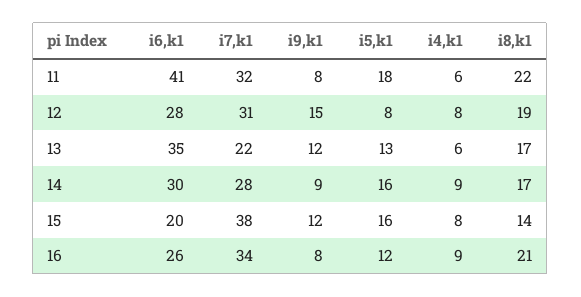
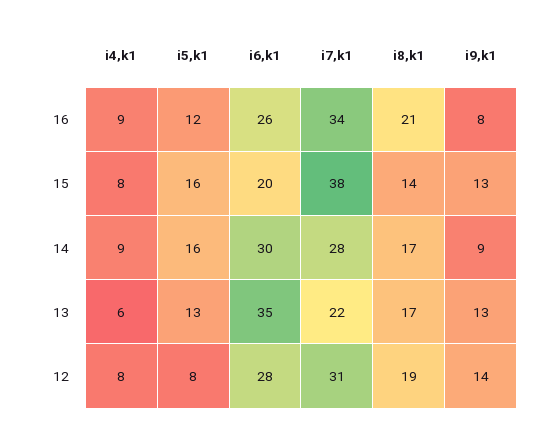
  {
    "i6,k1": {
-     "11": 41,
      "12": 28,
      "13": 35,
      "14": 30,
      "15": 20,
      "16": 26
    },
    "i7,k1": {
-     "11": 32,
      "12": 31,
      "13": 22,
      "14": 28,
      "15": 38,
      "16": 34
    },
    "i9,k1": {
-     "11": 8,
-     "12": 15,
+     "12": 14,
-     "13": 12,
+     "13": 13,
      "14": 9,
-     "15": 12,
+     "15": 13,
      "16": 8
    },
    "i5,k1": {
-     "11": 18,
      "12": 8,
      "13": 13,
      "14": 16,
      "15": 16,
      "16": 12
    },
    "i4,k1": {
-     "11": 6,
      "12": 8,
      "13": 6,
      "14": 9,
      "15": 8,
      "16": 9
    },
    "i8,k1": {
-     "11": 22,
      "12": 19,
      "13": 17,
      "14": 17,
      "15": 14,
      "16": 21
    }
  }

